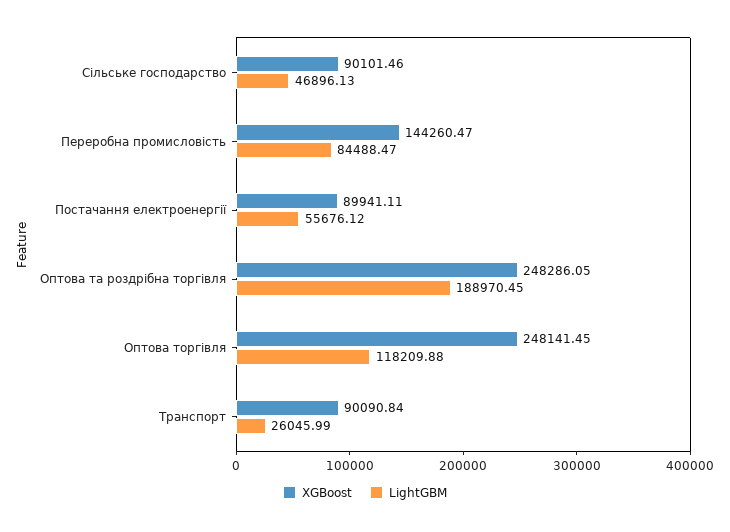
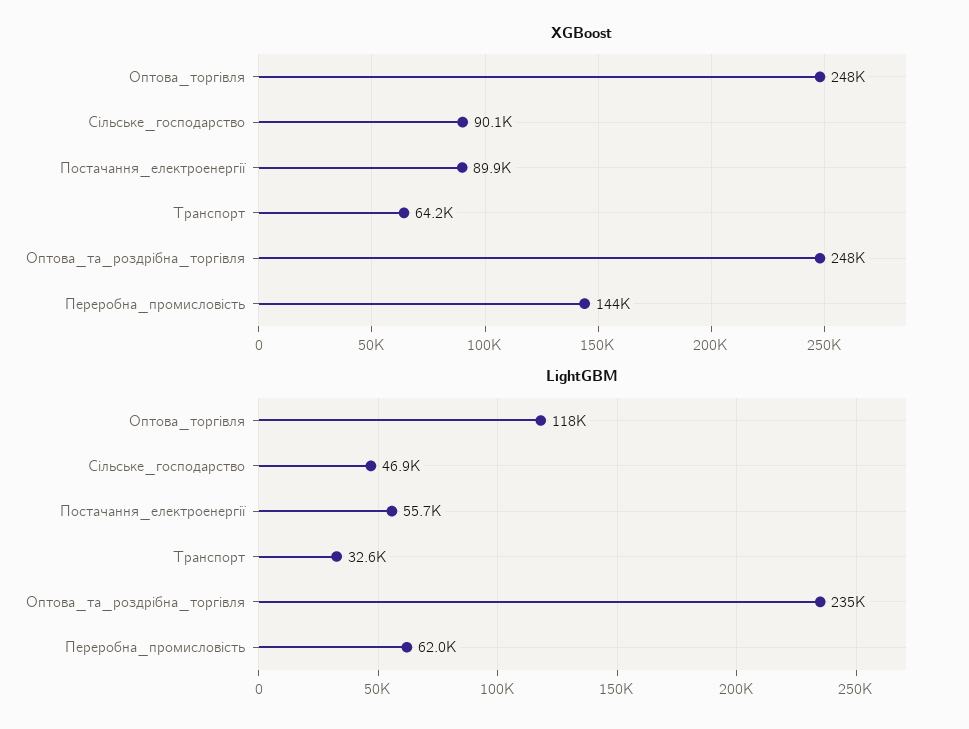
  {
    "XGBoost": {
      "Сільське господарство": 90101.46,
      "Переробна промисловість": 144260.47,
      "Постачання електроенергії": 89941.11,
      "Оптова та роздрібна торгівля": 248286.05,
      "Оптова торгівля": 248141.45,
-     "Транспорт": 90090.84
+     "Транспорт": 64200
    },
    "LightGBM": {
      "Сільське господарство": 46896.13,
-     "Переробна промисловість": 84488.47,
+     "Переробна промисловість": 62000,
      "Постачання електроенергії": 55676.12,
-     "Оптова та роздрібна торгівля": 188970.45,
+     "Оптова та роздрібна торгівля": 235000,
      "Оптова торгівля": 118209.88,
-     "Транспорт": 26045.99
+     "Транспорт": 32600
    }
  }

